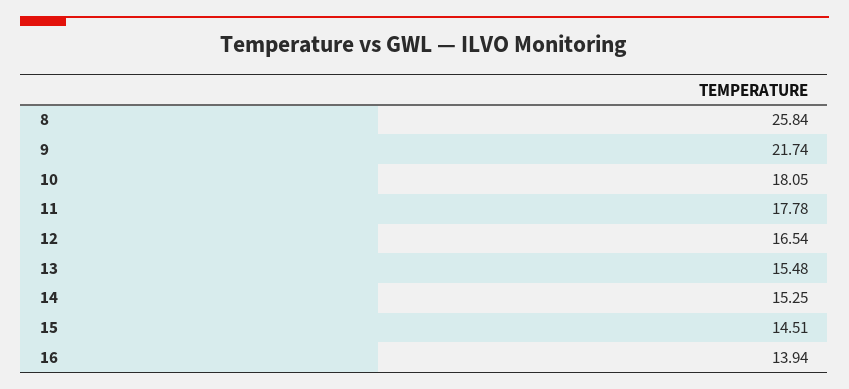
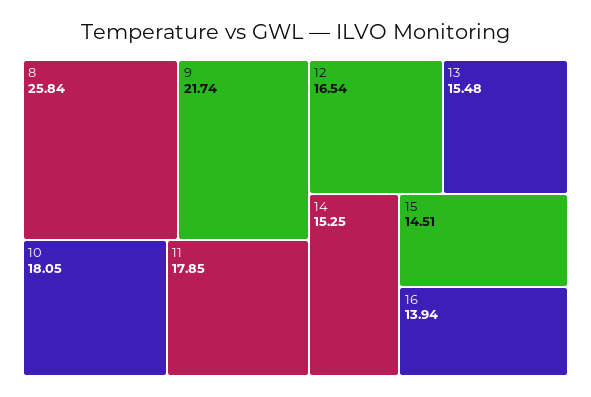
  {
    "8": 25.84,
    "9": 21.74,
    "10": 18.05,
-   "11": 17.78,
+   "11": 17.85,
    "12": 16.54,
    "13": 15.48,
    "14": 15.25,
    "15": 14.51,
    "16": 13.94
  }

